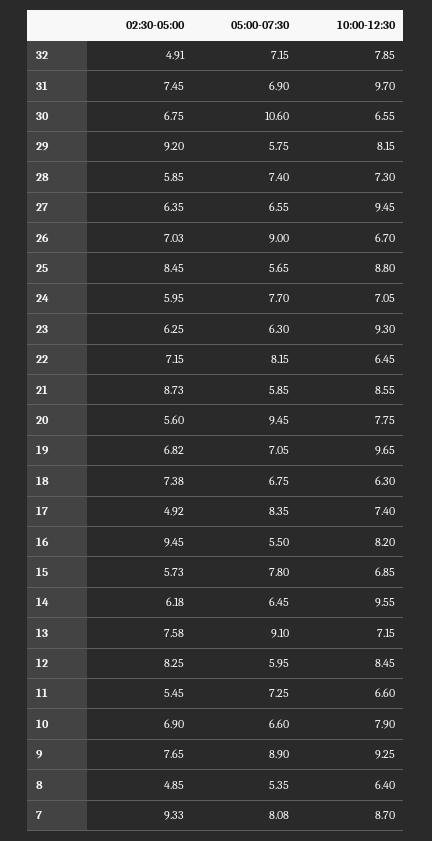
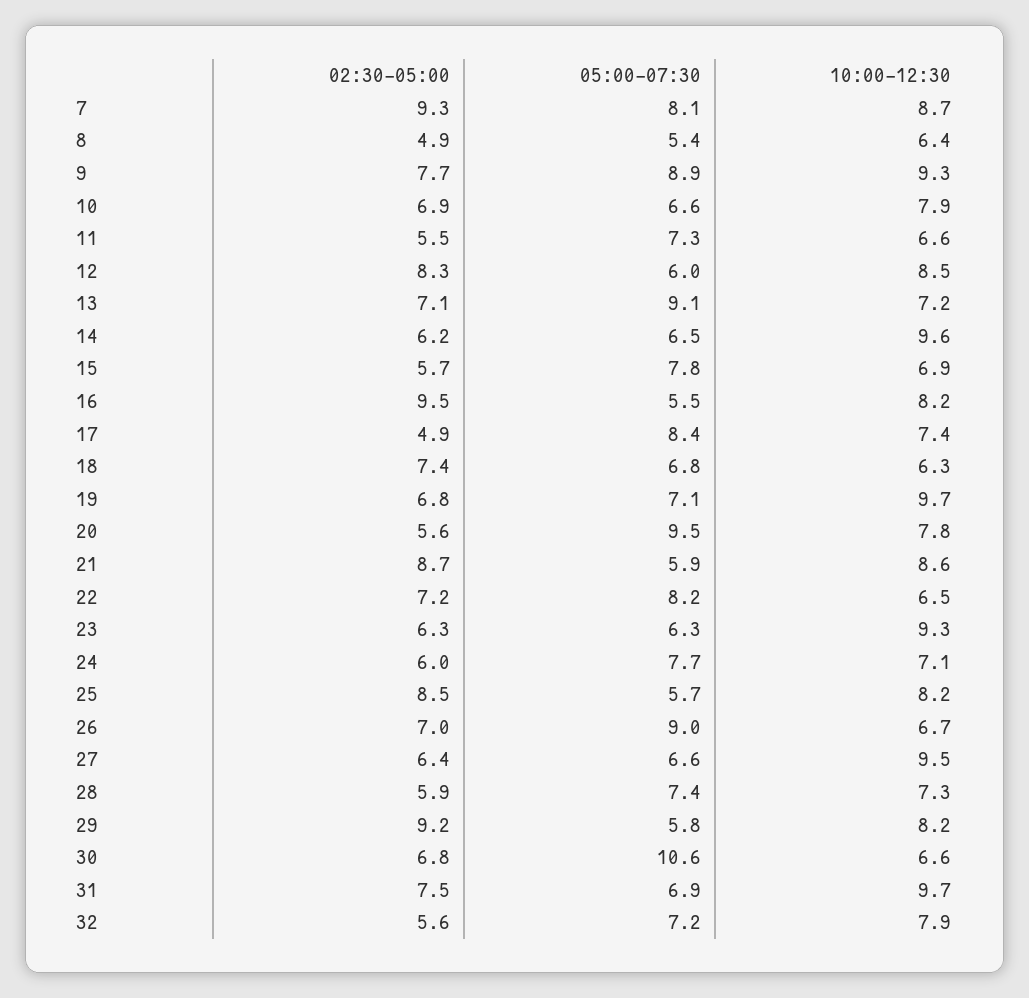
  {
    "02:30-05:00": {
-     "32": 4.91,
+     "32": 5.6,
      "31": 7.45,
      "30": 6.75,
      "29": 9.2,
      "28": 5.85,
      "27": 6.35,
      "26": 7.03,
      "25": 8.45,
      "24": 5.95,
      "23": 6.25,
      "22": 7.15,
      "21": 8.73,
      "20": 5.6,
      "19": 6.82,
      "18": 7.38,
      "17": 4.92,
      "16": 9.45,
      "15": 5.73,
      "14": 6.18,
-     "13": 7.58,
+     "13": 7.1,
      "12": 8.25,
      "11": 5.45,
      "10": 6.9,
      "9": 7.65,
      "8": 4.85,
      "7": 9.33
    },
    "05:00-07:30": {
      "32": 7.15,
      "31": 6.9,
      "30": 10.6,
      "29": 5.75,
      "28": 7.4,
      "27": 6.55,
      "26": 9,
      "25": 5.65,
      "24": 7.7,
      "23": 6.3,
      "22": 8.15,
      "21": 5.85,
      "20": 9.45,
      "19": 7.05,
      "18": 6.75,
      "17": 8.35,
      "16": 5.5,
      "15": 7.8,
      "14": 6.45,
      "13": 9.1,
      "12": 5.95,
      "11": 7.25,
      "10": 6.6,
      "9": 8.9,
      "8": 5.35,
      "7": 8.08
    },
    "10:00-12:30": {
      "32": 7.85,
      "31": 9.7,
      "30": 6.55,
      "29": 8.15,
      "28": 7.3,
      "27": 9.45,
      "26": 6.7,
-     "25": 8.8,
+     "25": 8.2,
      "24": 7.05,
      "23": 9.3,
      "22": 6.45,
      "21": 8.55,
      "20": 7.75,
      "19": 9.65,
      "18": 6.3,
      "17": 7.4,
      "16": 8.2,
      "15": 6.85,
      "14": 9.55,
      "13": 7.15,
      "12": 8.45,
      "11": 6.6,
      "10": 7.9,
      "9": 9.25,
      "8": 6.4,
      "7": 8.7
    }
  }

